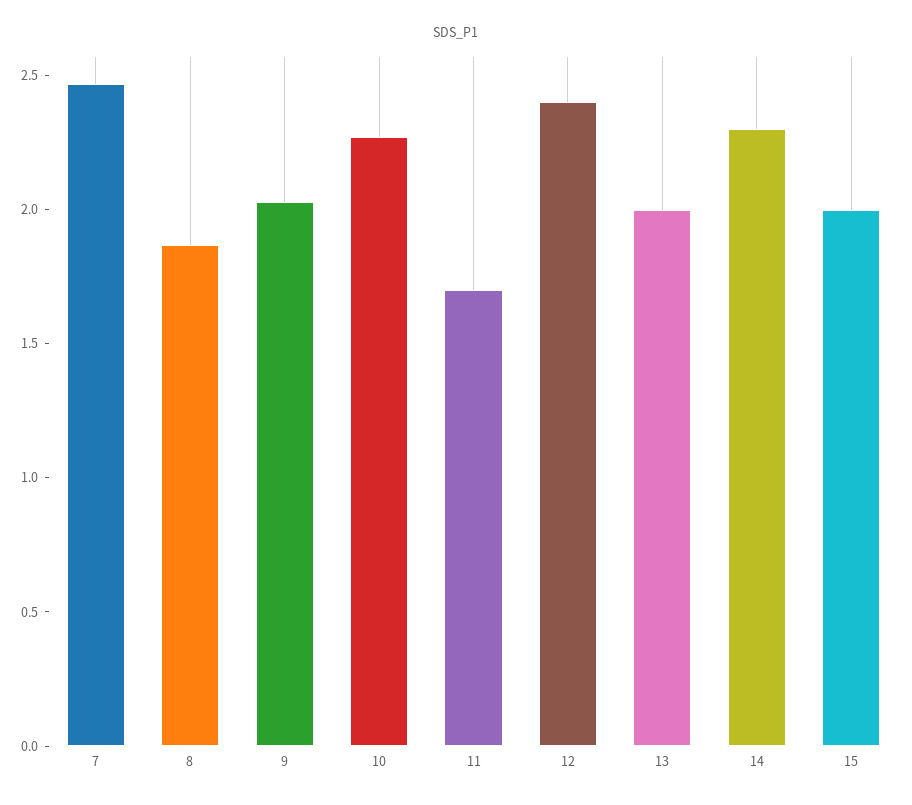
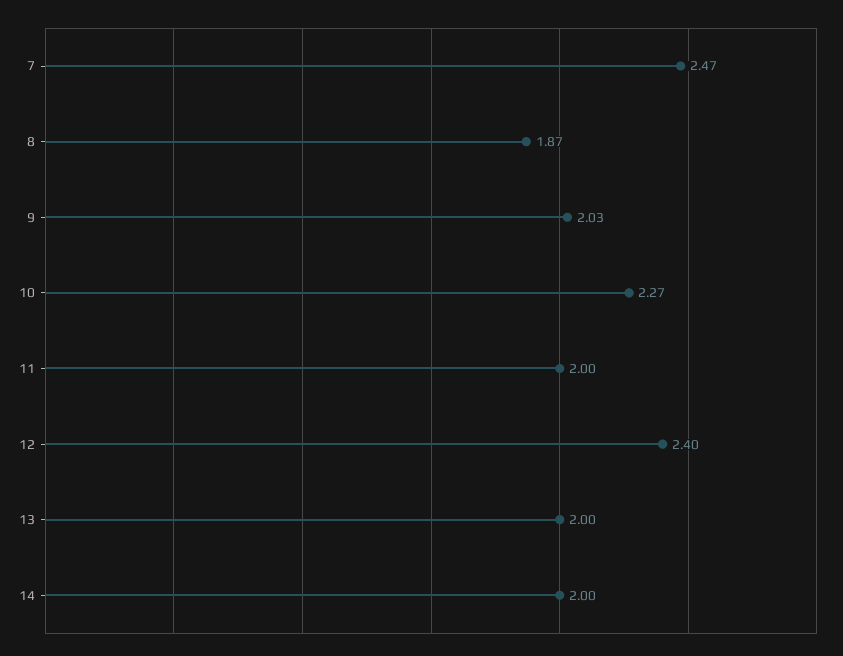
  {
    "7": 2.47,
    "8": 1.87,
    "9": 2.03,
    "10": 2.27,
-   "11": 1.7,
+   "11": 2,
    "12": 2.4,
    "13": 2,
-   "14": 2.3,
+   "14": 2
-   "15": 2
  }

